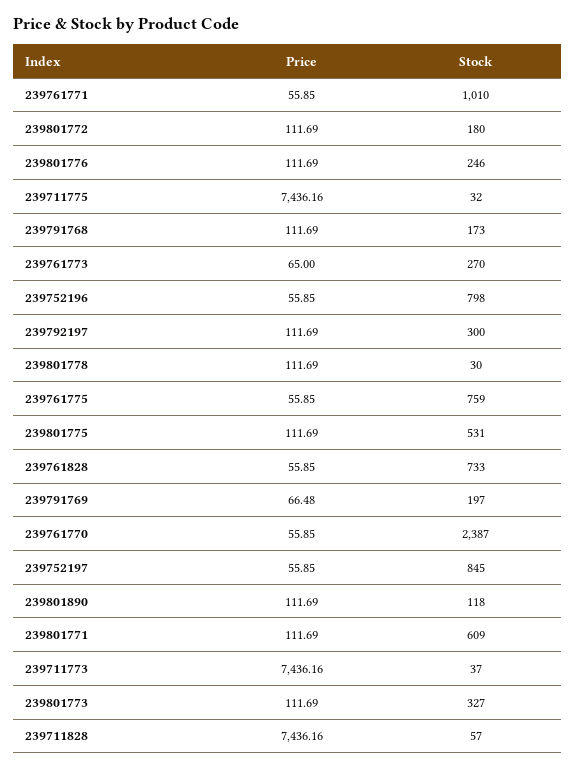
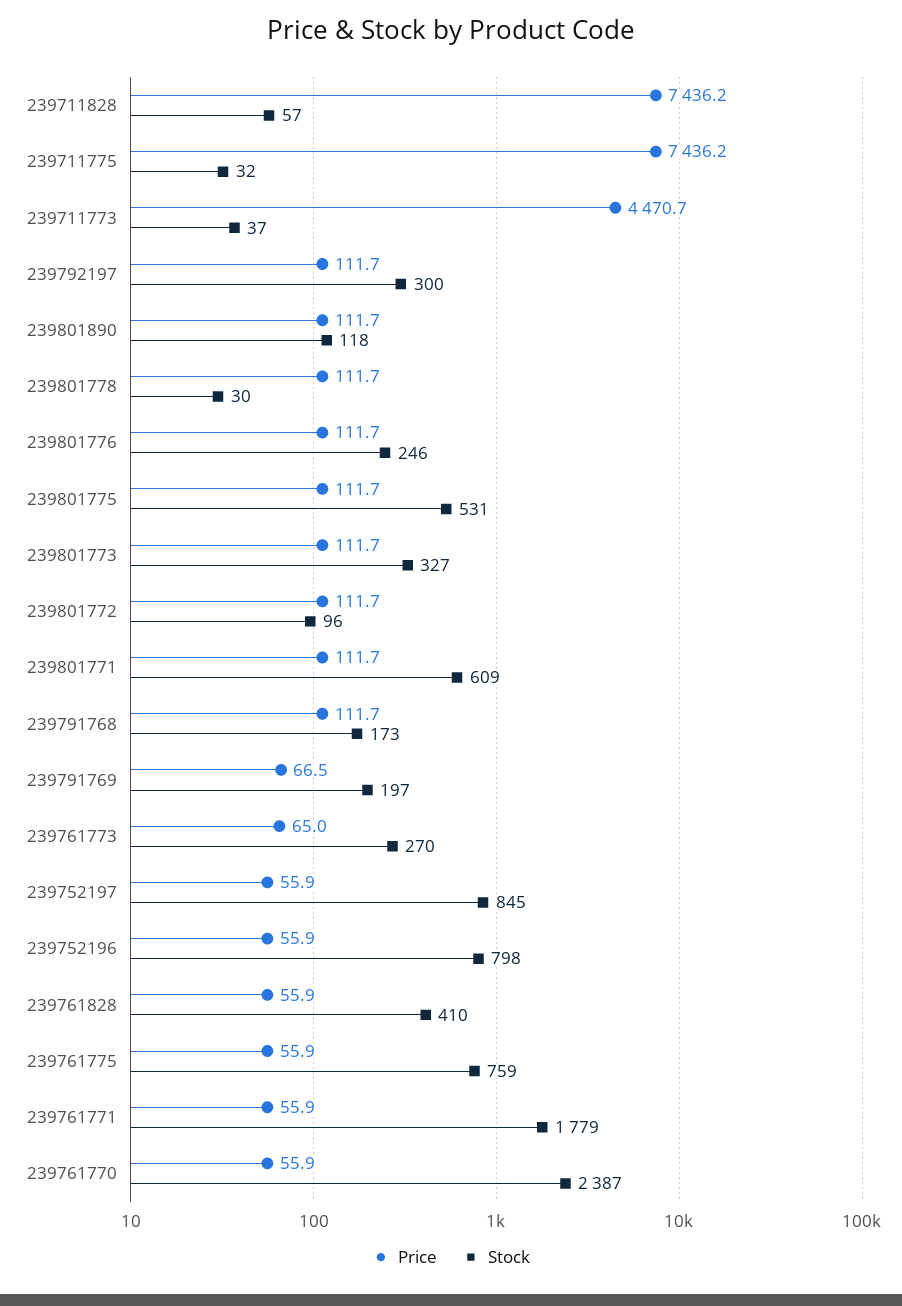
  {
    "Price": {
      "239761771": 55.85,
      "239801772": 111.69,
      "239801776": 111.69,
      "239711775": 7436.16,
      "239791768": 111.69,
      "239761773": 65,
      "239752196": 55.85,
      "239792197": 111.69,
      "239801778": 111.69,
      "239761775": 55.85,
      "239801775": 111.69,
      "239761828": 55.85,
      "239791769": 66.48,
      "239761770": 55.85,
      "239752197": 55.85,
      "239801890": 111.69,
      "239801771": 111.69,
-     "239711773": 7436.16,
+     "239711773": 4470.7,
      "239801773": 111.69,
      "239711828": 7436.16
    },
    "Stock": {
-     "239761771": 1010,
+     "239761771": 1779,
-     "239801772": 180,
+     "239801772": 96,
      "239801776": 246,
      "239711775": 32,
      "239791768": 173,
      "239761773": 270,
      "239752196": 798,
      "239792197": 300,
      "239801778": 30,
      "239761775": 759,
      "239801775": 531,
-     "239761828": 733,
+     "239761828": 410,
      "239791769": 197,
      "239761770": 2387,
      "239752197": 845,
      "239801890": 118,
      "239801771": 609,
      "239711773": 37,
      "239801773": 327,
      "239711828": 57
    }
  }

